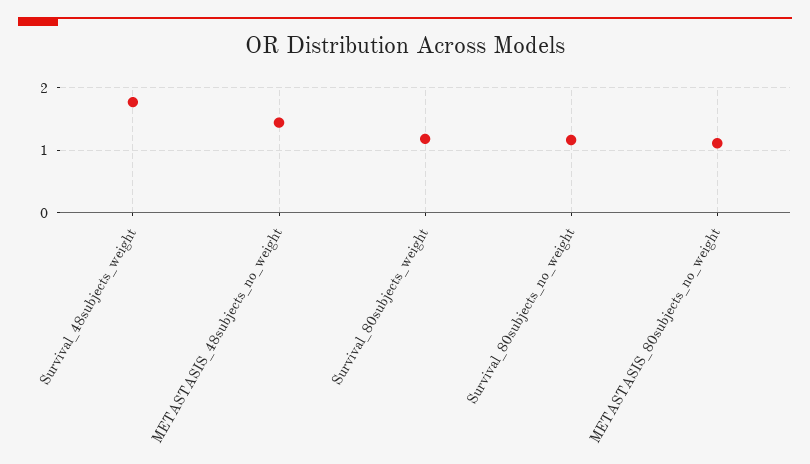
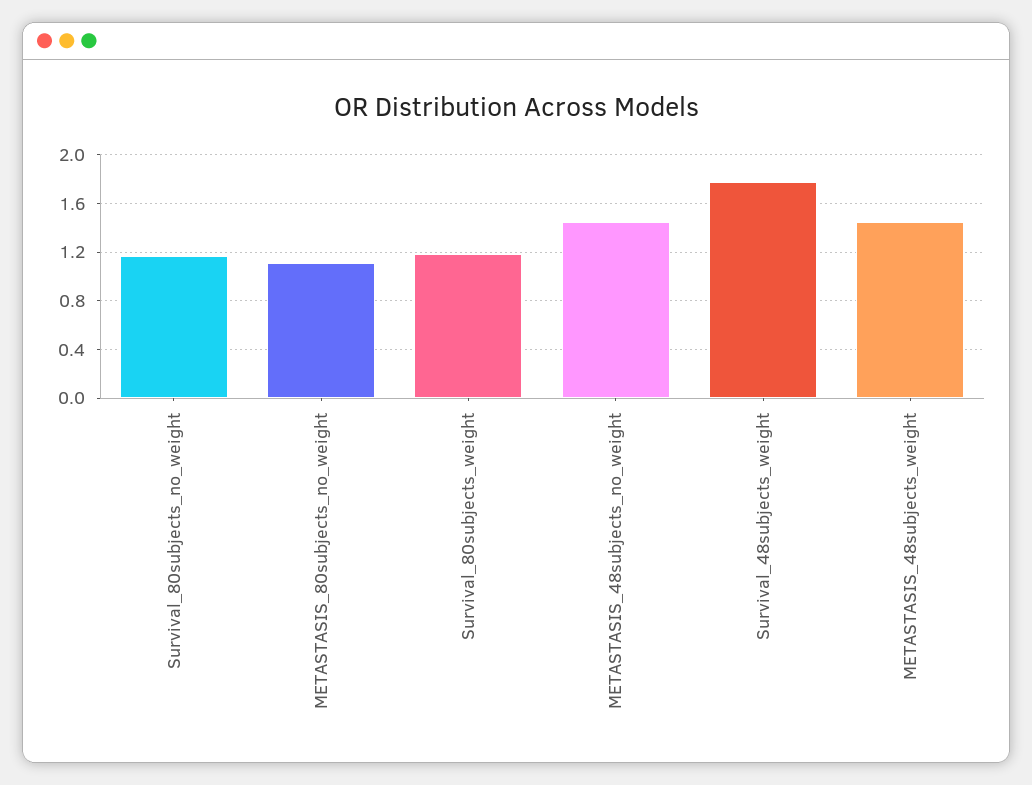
  {
    "Survival_48subjects_weight": 1.75,
    "METASTASIS_48subjects_no_weight": 1.45,
    "Survival_80subjects_weight": 1.2,
    "Survival_80subjects_no_weight": 1.15,
-   "METASTASIS_80subjects_no_weight": 1.1
+   "METASTASIS_80subjects_no_weight": 1.1,
+   "METASTASIS_48subjects_weight": 1.45
  }

